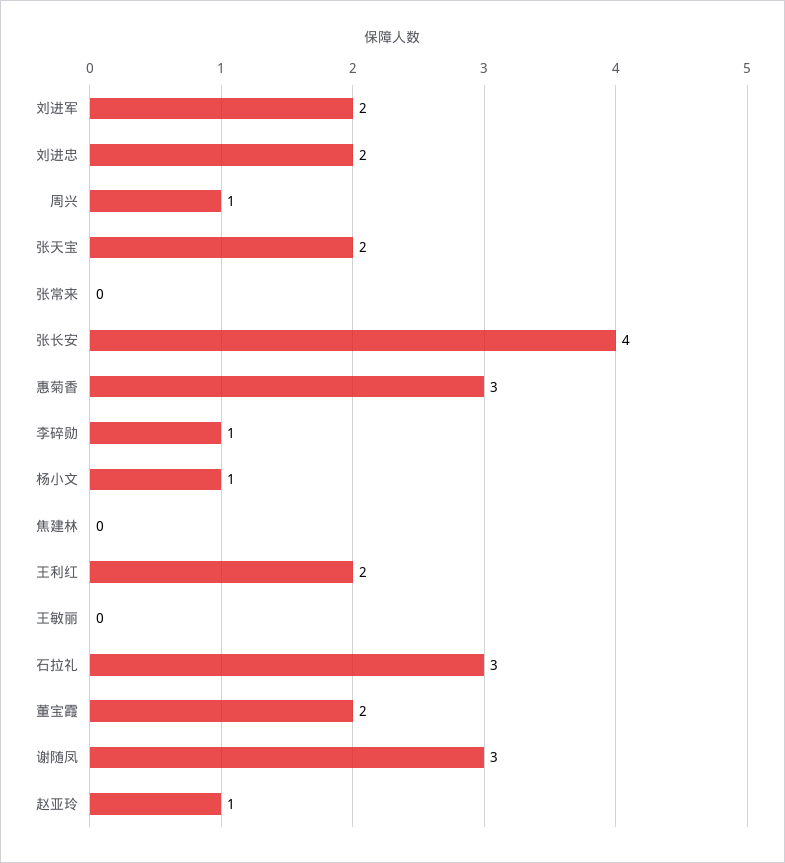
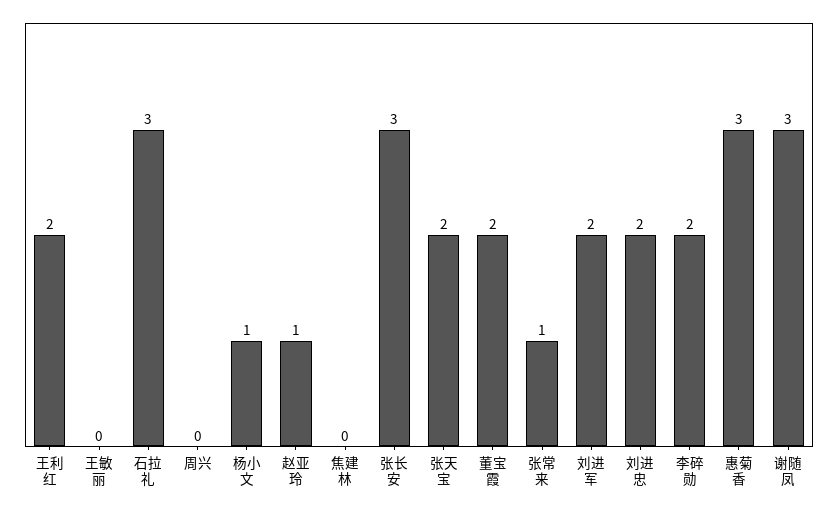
  {
    "刘进军": 2,
    "刘进忠": 2,
-   "周兴": 1,
+   "周兴": 0,
    "张天宝": 2,
-   "张常来": 0,
+   "张常来": 1,
-   "张长安": 4,
+   "张长安": 3,
    "惠菊香": 3,
-   "李碎勋": 1,
+   "李碎勋": 2,
    "杨小文": 1,
    "焦建林": 0,
    "王利红": 2,
    "王敏丽": 0,
    "石拉礼": 3,
    "董宝霞": 2,
    "谢随凤": 3,
    "赵亚玲": 1
  }

